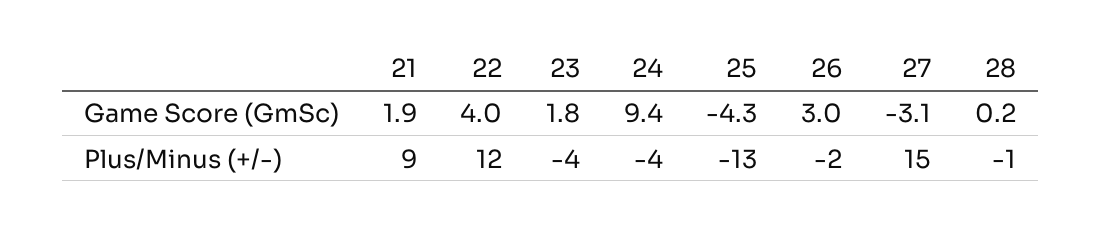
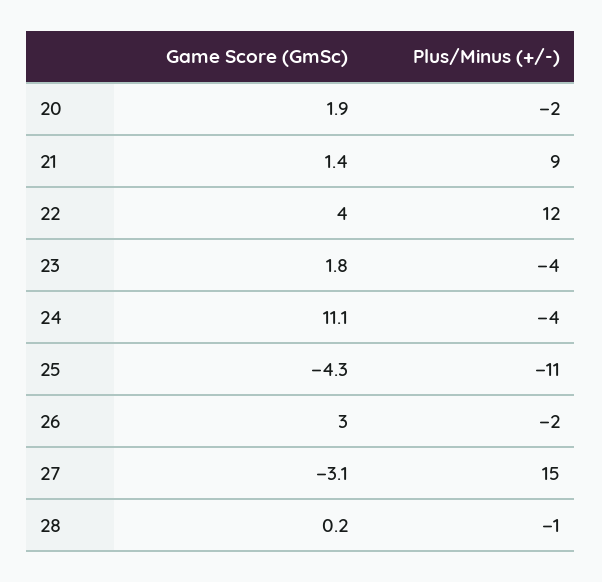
  {
    "21": {
-     "Game Score (GmSc)": 1.9,
+     "Game Score (GmSc)": 1.4,
      "Plus/Minus (+/-)": 9
    },
    "22": {
      "Game Score (GmSc)": 4,
      "Plus/Minus (+/-)": 12
    },
    "23": {
      "Game Score (GmSc)": 1.8,
      "Plus/Minus (+/-)": -4
    },
    "24": {
-     "Game Score (GmSc)": 9.4,
+     "Game Score (GmSc)": 11.1,
      "Plus/Minus (+/-)": -4
    },
    "25": {
      "Game Score (GmSc)": -4.3,
-     "Plus/Minus (+/-)": -13
+     "Plus/Minus (+/-)": -11
    },
    "26": {
      "Game Score (GmSc)": 3,
      "Plus/Minus (+/-)": -2
    },
    "27": {
      "Game Score (GmSc)": -3.1,
      "Plus/Minus (+/-)": 15
    },
    "28": {
      "Game Score (GmSc)": 0.2,
      "Plus/Minus (+/-)": -1
-   }
+   },
+   "20": {
+     "Game Score (GmSc)": 1.9,
+     "Plus/Minus (+/-)": -2
+   }
  }

